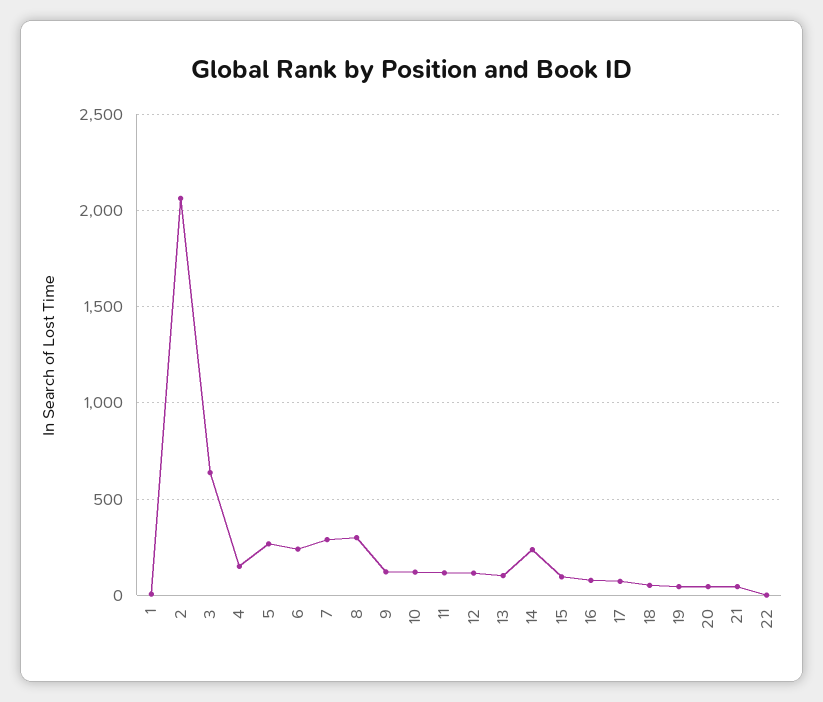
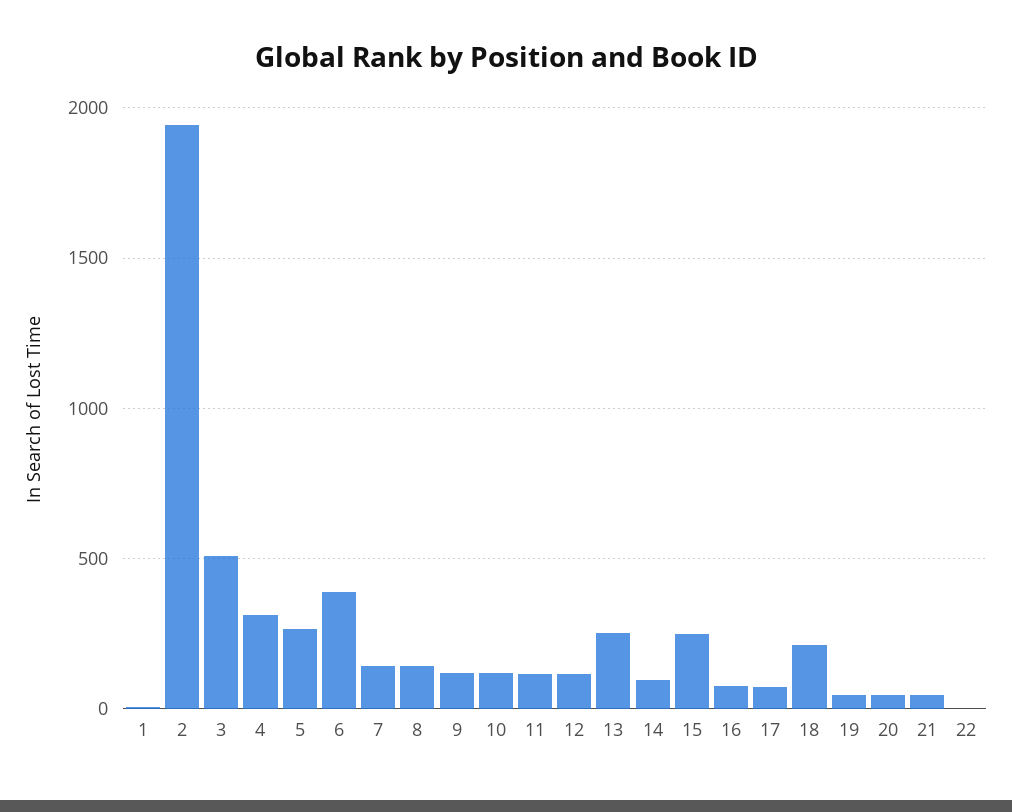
  {
    "1": 0,
-   "2": 2050,
+   "2": 1950,
-   "3": 650,
+   "3": 500,
-   "4": 150,
+   "4": 300,
    "5": 250,
-   "6": 250,
+   "6": 400,
-   "7": 300,
+   "7": 150,
-   "8": 300,
+   "8": 150,
    "9": 100,
    "10": 100,
    "11": 100,
    "12": 100,
-   "13": 100,
+   "13": 250,
-   "14": 250,
+   "14": 100,
-   "15": 100,
+   "15": 250,
    "16": 100,
    "17": 50,
-   "18": 50,
+   "18": 200,
    "19": 50,
    "20": 50,
    "21": 50,
    "22": 0
  }

